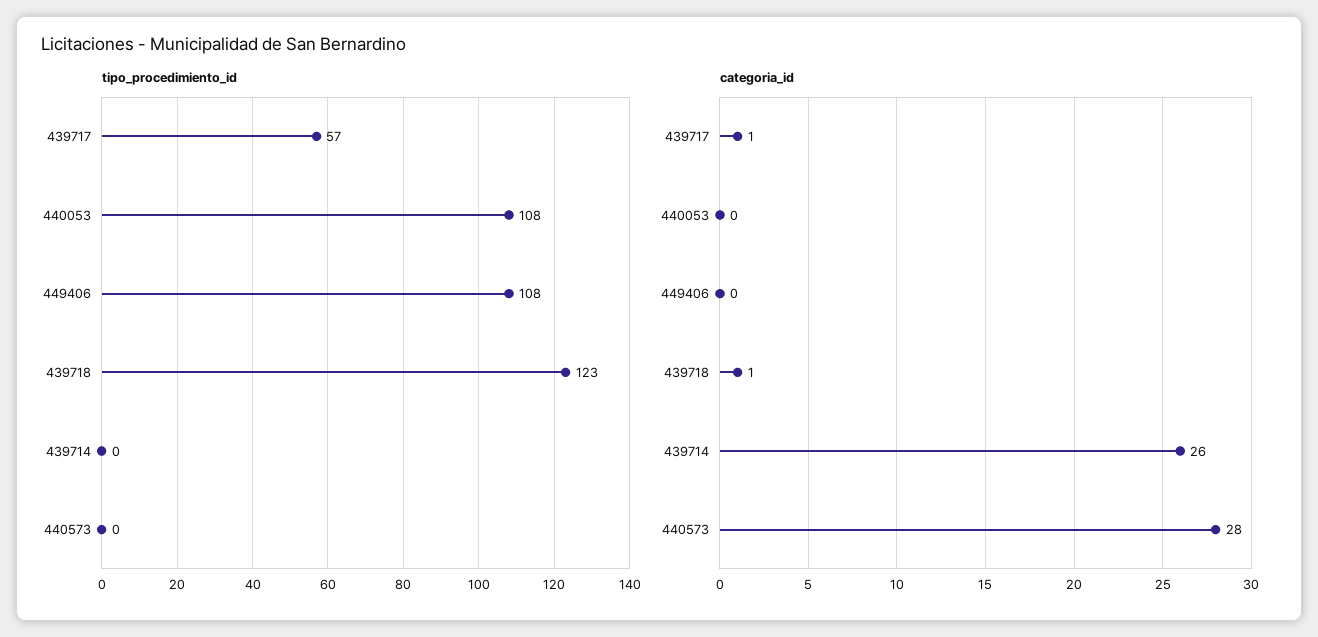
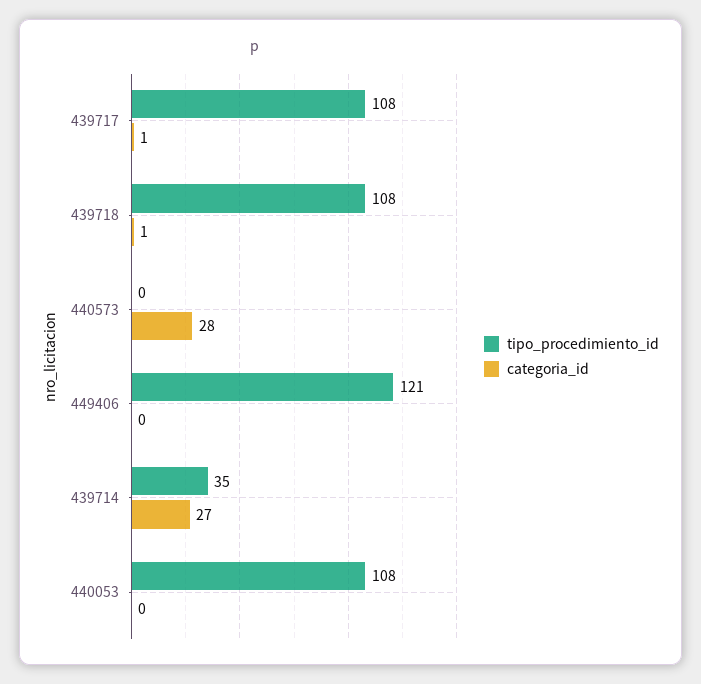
  {
    "tipo_procedimiento_id": {
-     "439717": 57,
+     "439717": 108,
      "440053": 108,
-     "449406": 108,
+     "449406": 121,
-     "439718": 123,
+     "439718": 108,
-     "439714": 0,
+     "439714": 35,
      "440573": 0
    },
    "categoria_id": {
      "439717": 1,
      "440053": 0,
      "449406": 0,
      "439718": 1,
-     "439714": 26,
+     "439714": 27,
      "440573": 28
    }
  }

